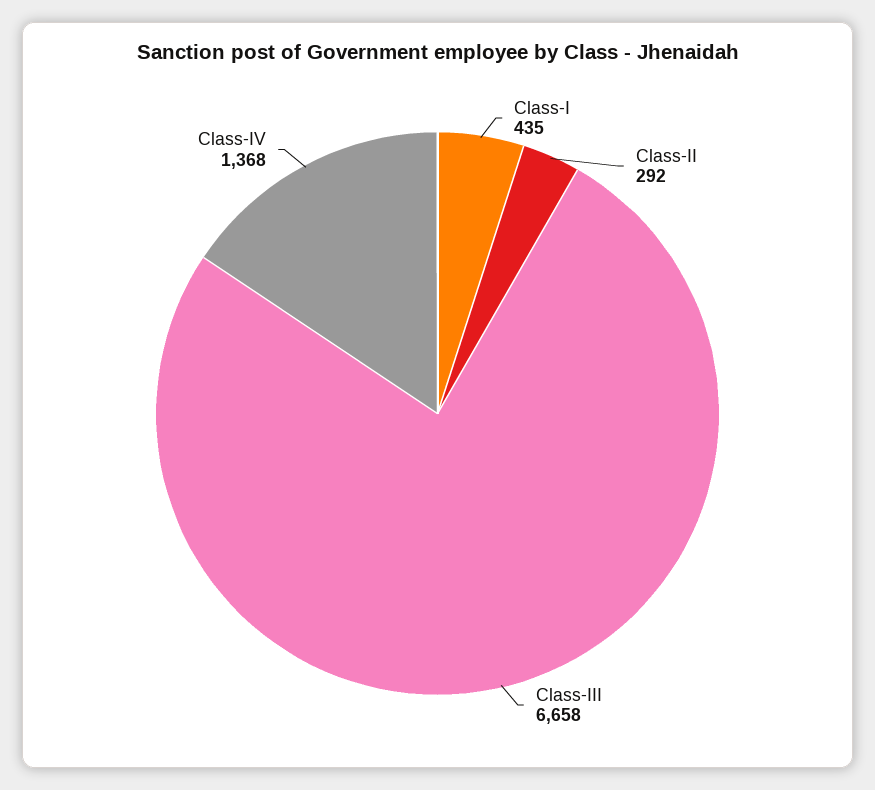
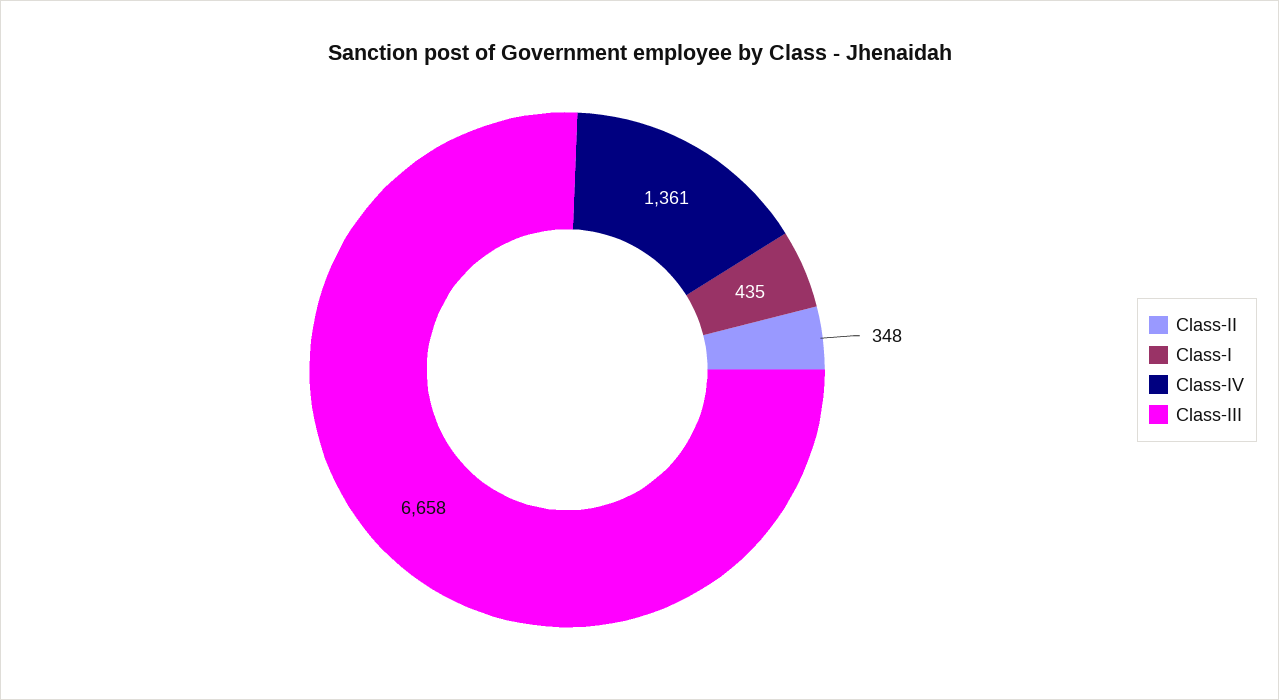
  {
    "Class-I": 435,
-   "Class-II": 292,
+   "Class-II": 348,
    "Class-III": 6658,
-   "Class-IV": 1368
+   "Class-IV": 1361
  }

